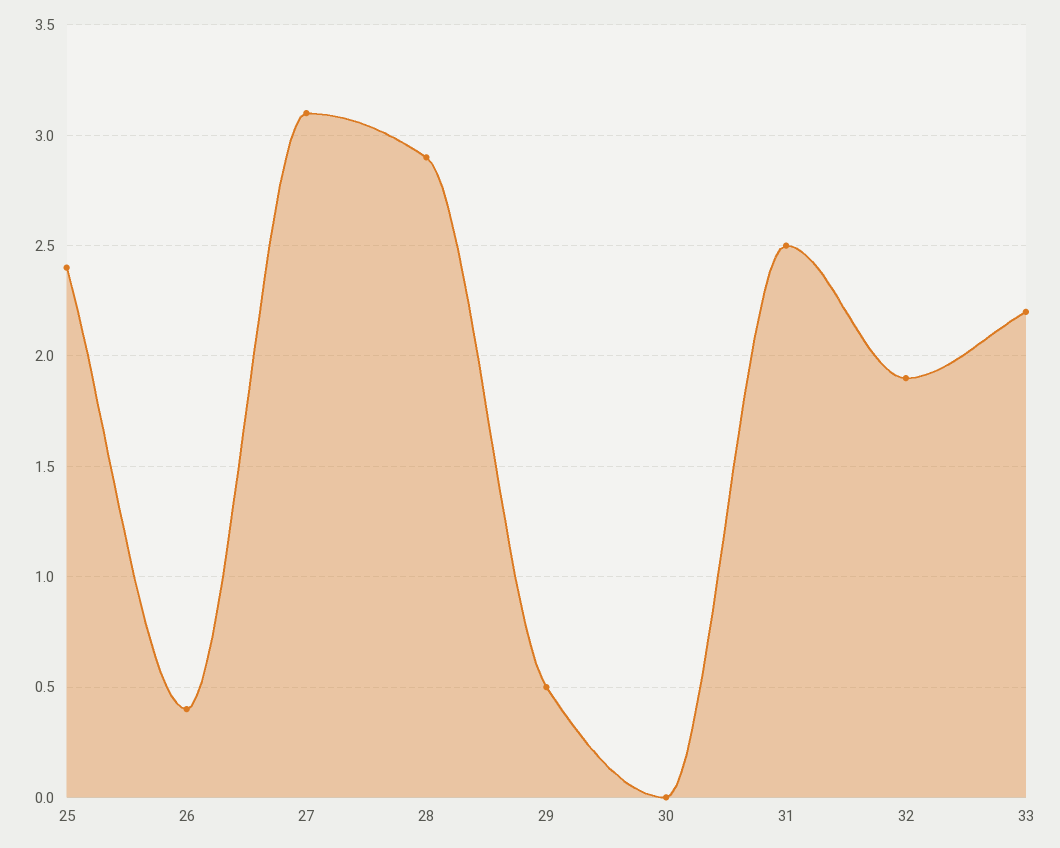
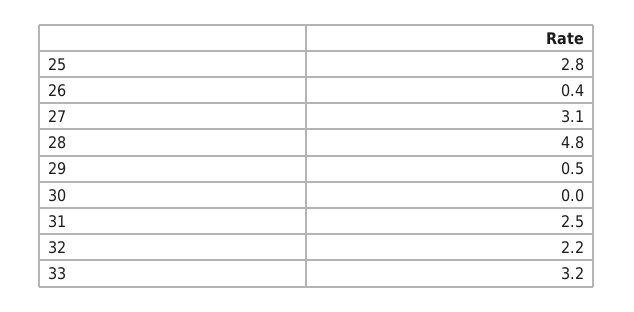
  {
-   "25": 2.4,
+   "25": 2.8,
    "26": 0.4,
    "27": 3.1,
-   "28": 2.9,
+   "28": 4.8,
    "29": 0.5,
    "30": 0,
    "31": 2.5,
-   "32": 1.9,
+   "32": 2.2,
-   "33": 2.2
+   "33": 3.2
  }

